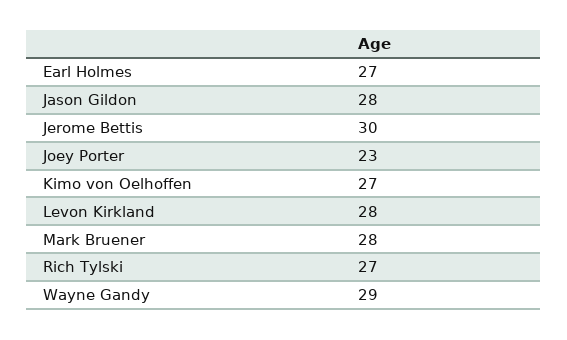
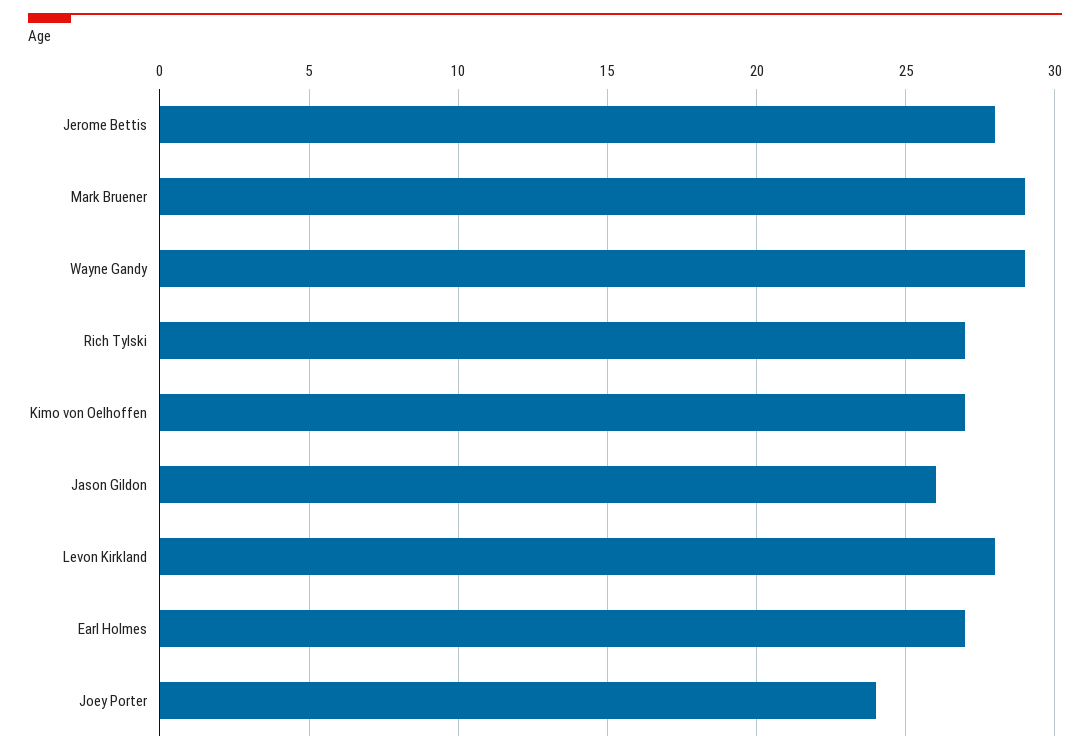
  {
    "Earl Holmes": 27,
-   "Jason Gildon": 28,
+   "Jason Gildon": 26,
-   "Jerome Bettis": 30,
+   "Jerome Bettis": 28,
-   "Joey Porter": 23,
+   "Joey Porter": 24,
    "Kimo von Oelhoffen": 27,
    "Levon Kirkland": 28,
-   "Mark Bruener": 28,
+   "Mark Bruener": 29,
    "Rich Tylski": 27,
    "Wayne Gandy": 29
  }

